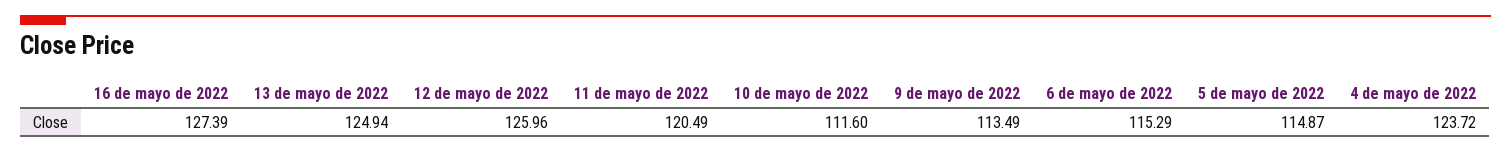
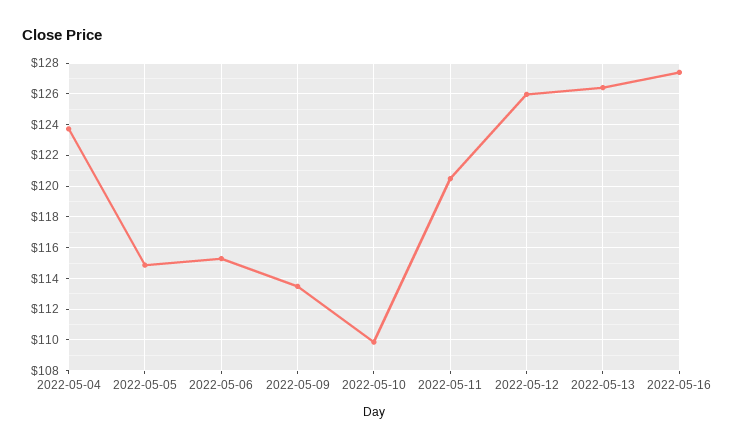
  {
    "16 de mayo de 2022": 127.39,
-   "13 de mayo de 2022": 124.94,
+   "13 de mayo de 2022": 126.5,
    "12 de mayo de 2022": 125.96,
    "11 de mayo de 2022": 120.49,
-   "10 de mayo de 2022": 111.6,
+   "10 de mayo de 2022": 110,
    "9 de mayo de 2022": 113.49,
    "6 de mayo de 2022": 115.29,
    "5 de mayo de 2022": 114.87,
    "4 de mayo de 2022": 123.72
  }

